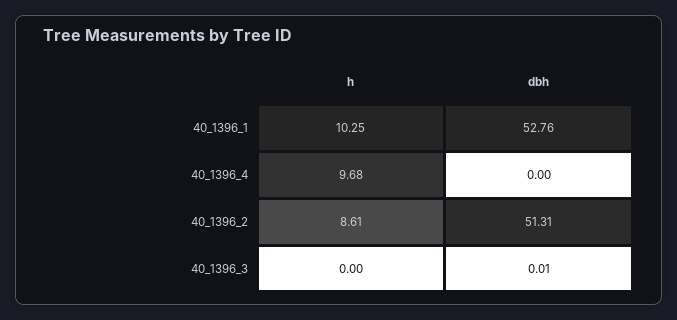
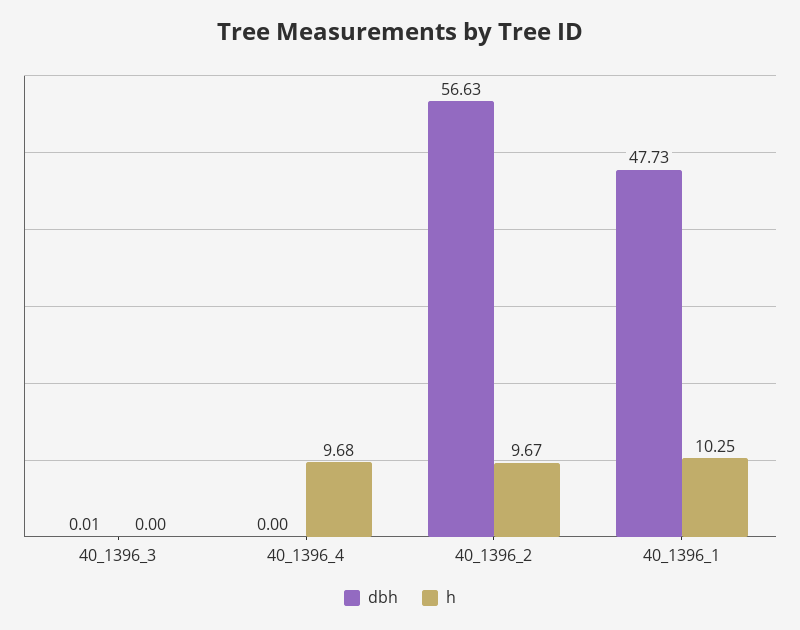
  {
    "h": {
      "40_1396_1": 10.25,
      "40_1396_4": 9.68,
-     "40_1396_2": 8.61,
+     "40_1396_2": 9.67,
      "40_1396_3": 0
    },
    "dbh": {
-     "40_1396_1": 52.76,
+     "40_1396_1": 47.73,
      "40_1396_4": 0,
-     "40_1396_2": 51.31,
+     "40_1396_2": 56.63,
      "40_1396_3": 0.01
    }
  }

